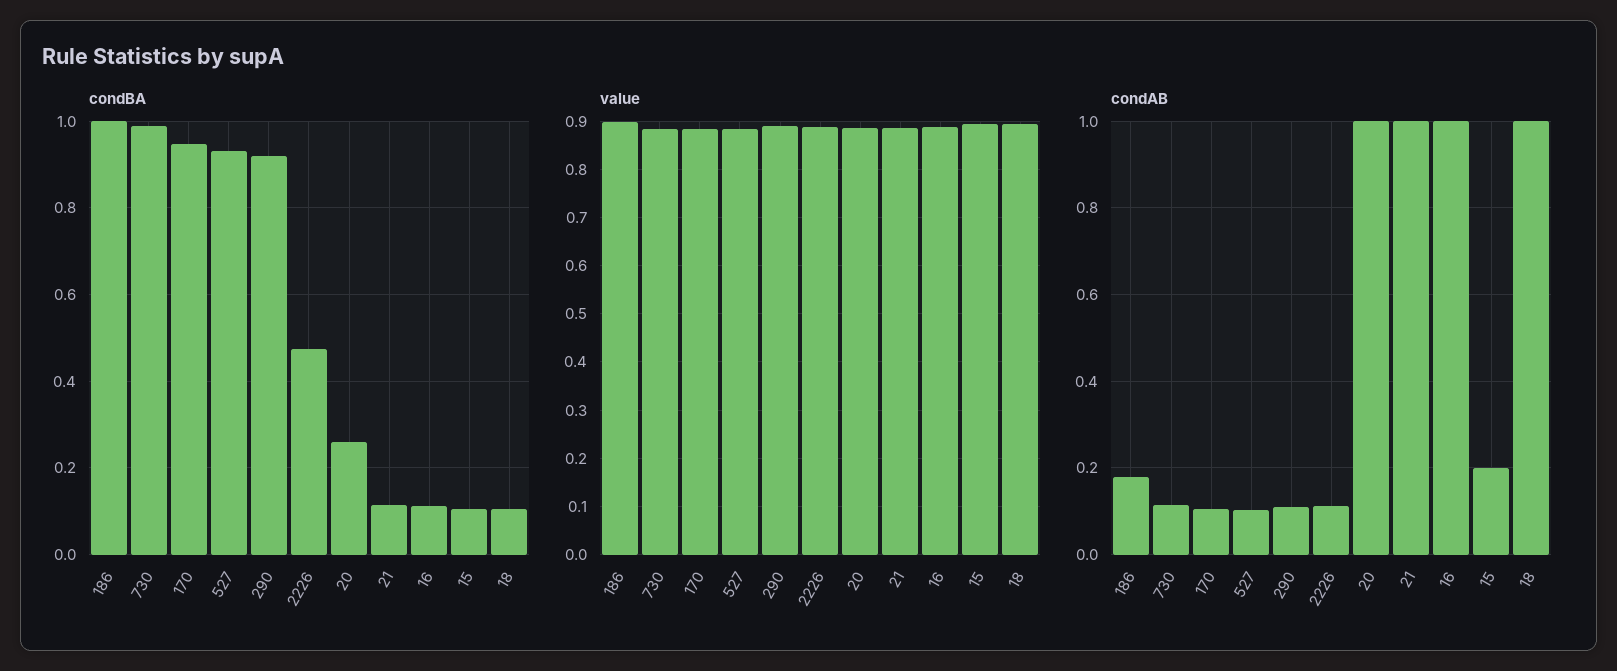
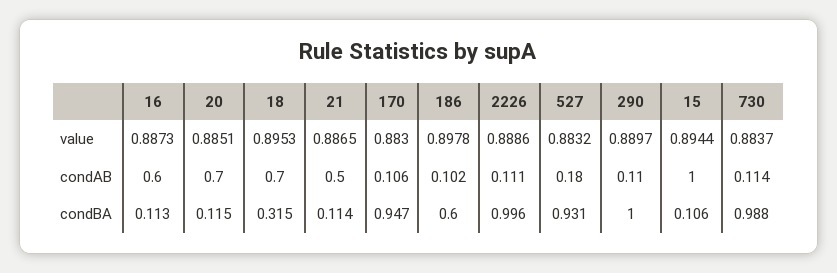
  {
    "condBA": {
-     "186": 1,
+     "186": 0.6,
      "730": 0.988,
      "170": 0.947,
      "527": 0.931,
-     "290": 0.92,
+     "290": 1,
-     "2226": 0.48,
+     "2226": 0.996,
-     "20": 0.26,
+     "20": 0.115,
      "21": 0.114,
      "16": 0.113,
      "15": 0.106,
-     "18": 0.1
+     "18": 0.315
    },
    "value": {
      "186": 0.8978,
      "730": 0.8837,
      "170": 0.883,
      "527": 0.8832,
      "290": 0.8897,
      "2226": 0.8886,
      "20": 0.8851,
      "21": 0.8865,
      "16": 0.8873,
      "15": 0.8944,
      "18": 0.8953
    },
    "condAB": {
-     "186": 0.18,
+     "186": 0.102,
      "730": 0.114,
      "170": 0.106,
-     "527": 0.1,
+     "527": 0.18,
      "290": 0.11,
      "2226": 0.111,
-     "20": 1,
+     "20": 0.7,
-     "21": 1,
+     "21": 0.5,
-     "16": 1,
+     "16": 0.6,
-     "15": 0.2,
+     "15": 1,
-     "18": 1
+     "18": 0.7
    }
  }

